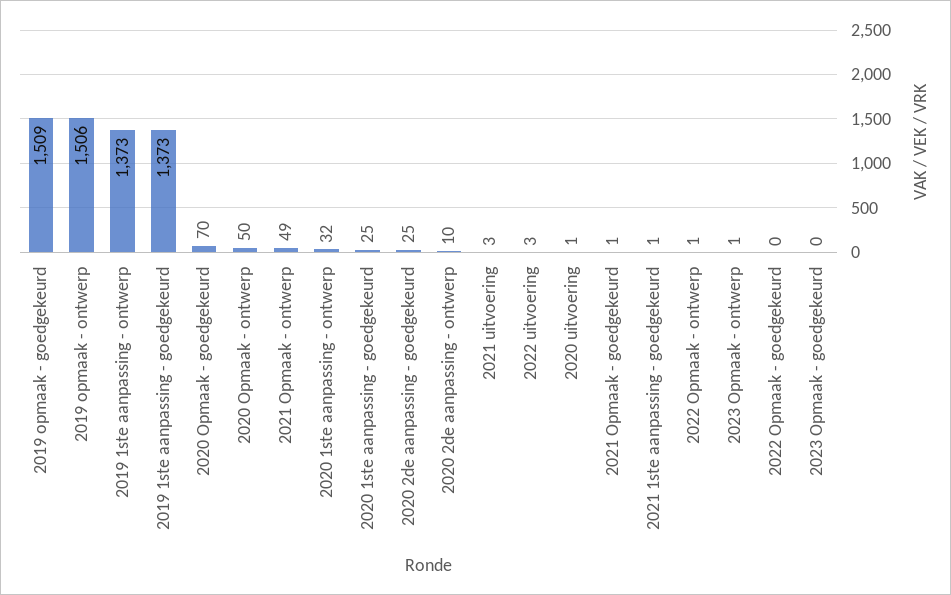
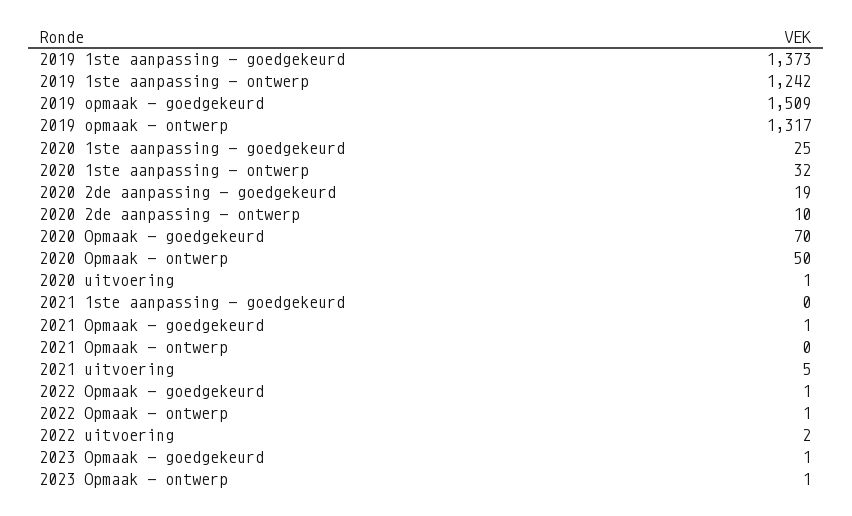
  {
    "2019 opmaak - goedgekeurd": 1509,
-   "2019 opmaak - ontwerp": 1506,
+   "2019 opmaak - ontwerp": 1317,
-   "2019 1ste aanpassing - ontwerp": 1373,
+   "2019 1ste aanpassing - ontwerp": 1242,
    "2019 1ste aanpassing - goedgekeurd": 1373,
    "2020 Opmaak - goedgekeurd": 70,
    "2020 Opmaak - ontwerp": 50,
-   "2021 Opmaak - ontwerp": 49,
+   "2021 Opmaak - ontwerp": 0,
    "2020 1ste aanpassing - ontwerp": 32,
    "2020 1ste aanpassing - goedgekeurd": 25,
-   "2020 2de aanpassing - goedgekeurd": 25,
+   "2020 2de aanpassing - goedgekeurd": 19,
    "2020 2de aanpassing - ontwerp": 10,
-   "2021 uitvoering": 3,
+   "2021 uitvoering": 5,
-   "2022 uitvoering": 3,
+   "2022 uitvoering": 2,
    "2020 uitvoering": 1,
    "2021 Opmaak - goedgekeurd": 1,
-   "2021 1ste aanpassing - goedgekeurd": 1,
+   "2021 1ste aanpassing - goedgekeurd": 0,
    "2022 Opmaak - ontwerp": 1,
    "2023 Opmaak - ontwerp": 1,
-   "2022 Opmaak - goedgekeurd": 0,
+   "2022 Opmaak - goedgekeurd": 1,
-   "2023 Opmaak - goedgekeurd": 0
+   "2023 Opmaak - goedgekeurd": 1
  }

